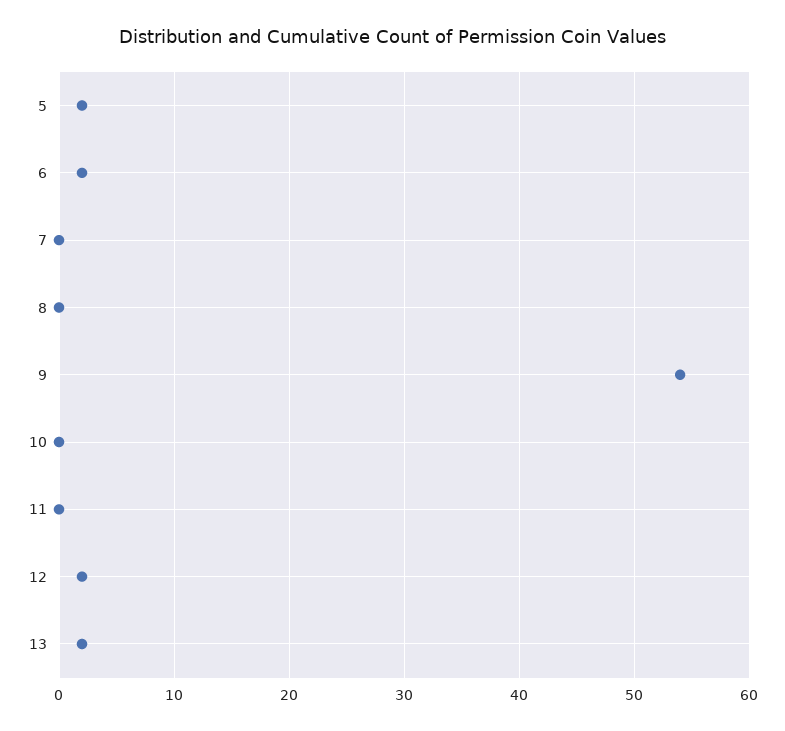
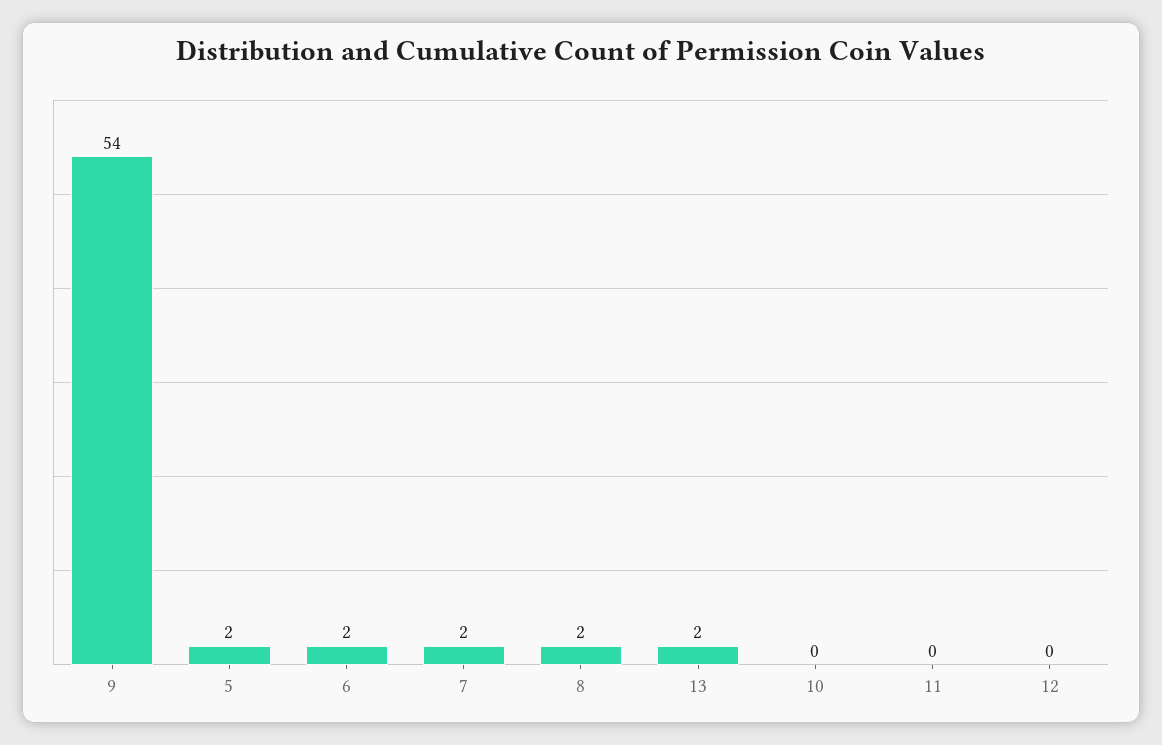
  {
    "5": 2,
    "6": 2,
-   "7": 0,
+   "7": 2,
-   "8": 0,
+   "8": 2,
    "9": 54,
    "10": 0,
    "11": 0,
-   "12": 2,
+   "12": 0,
    "13": 2
  }

